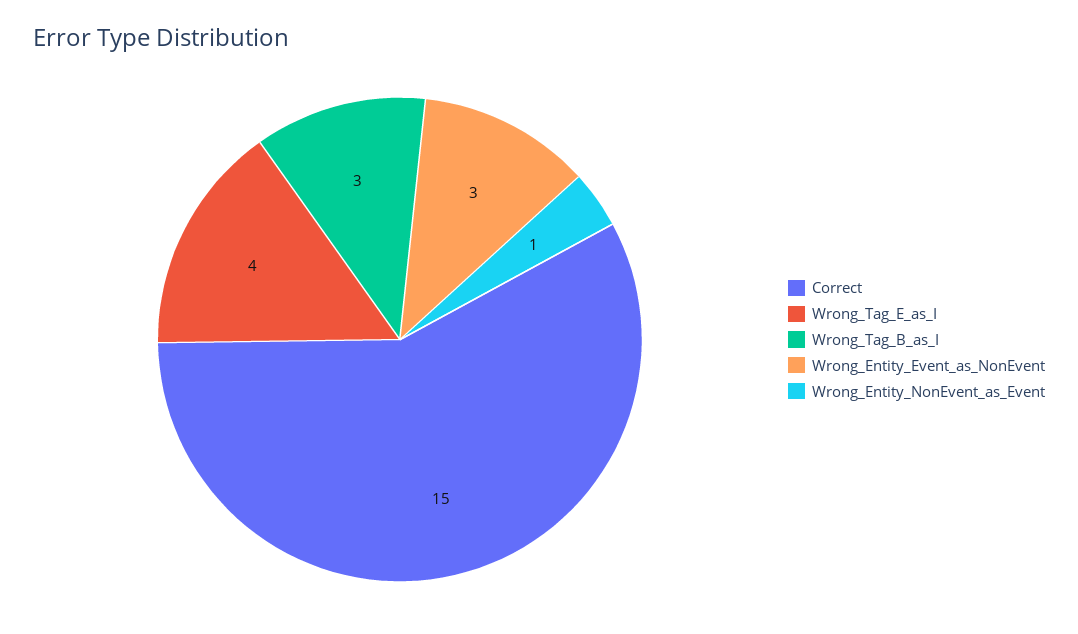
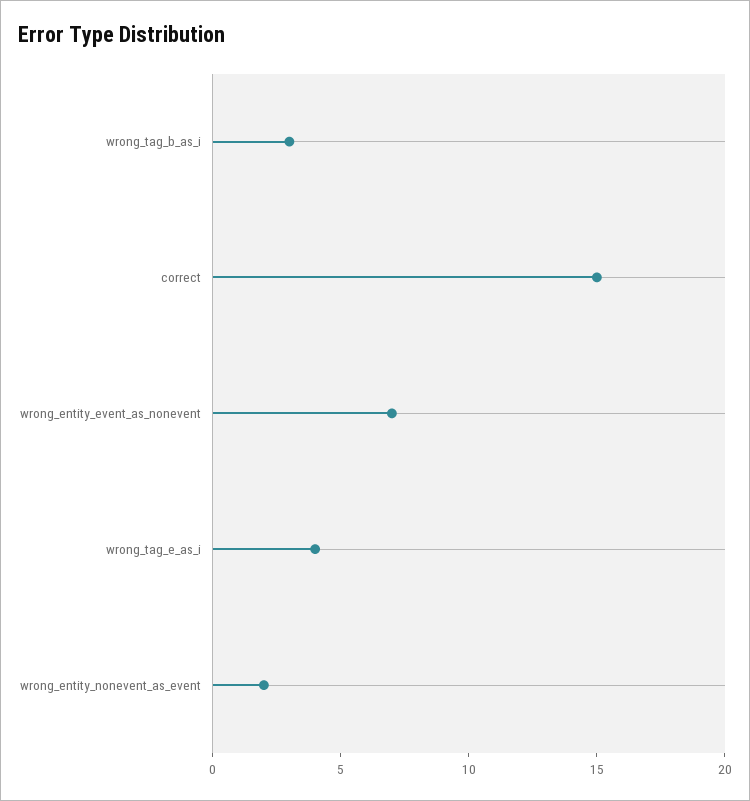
  {
    "Correct": 15,
    "Wrong_Tag_E_as_I": 4,
    "Wrong_Tag_B_as_I": 3,
-   "Wrong_Entity_Event_as_NonEvent": 3,
+   "Wrong_Entity_Event_as_NonEvent": 7,
-   "Wrong_Entity_NonEvent_as_Event": 1
+   "Wrong_Entity_NonEvent_as_Event": 2
  }

